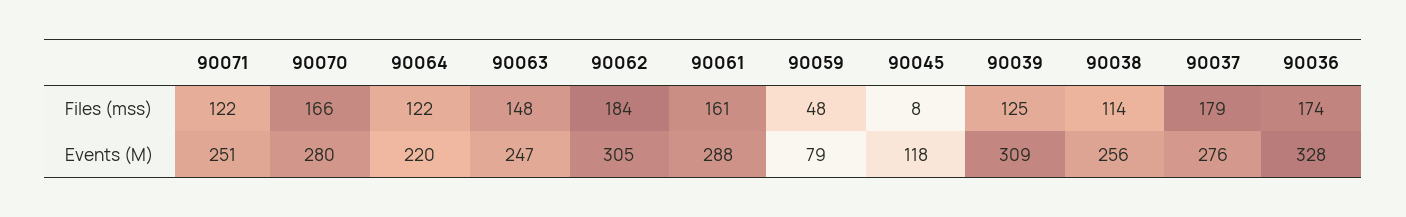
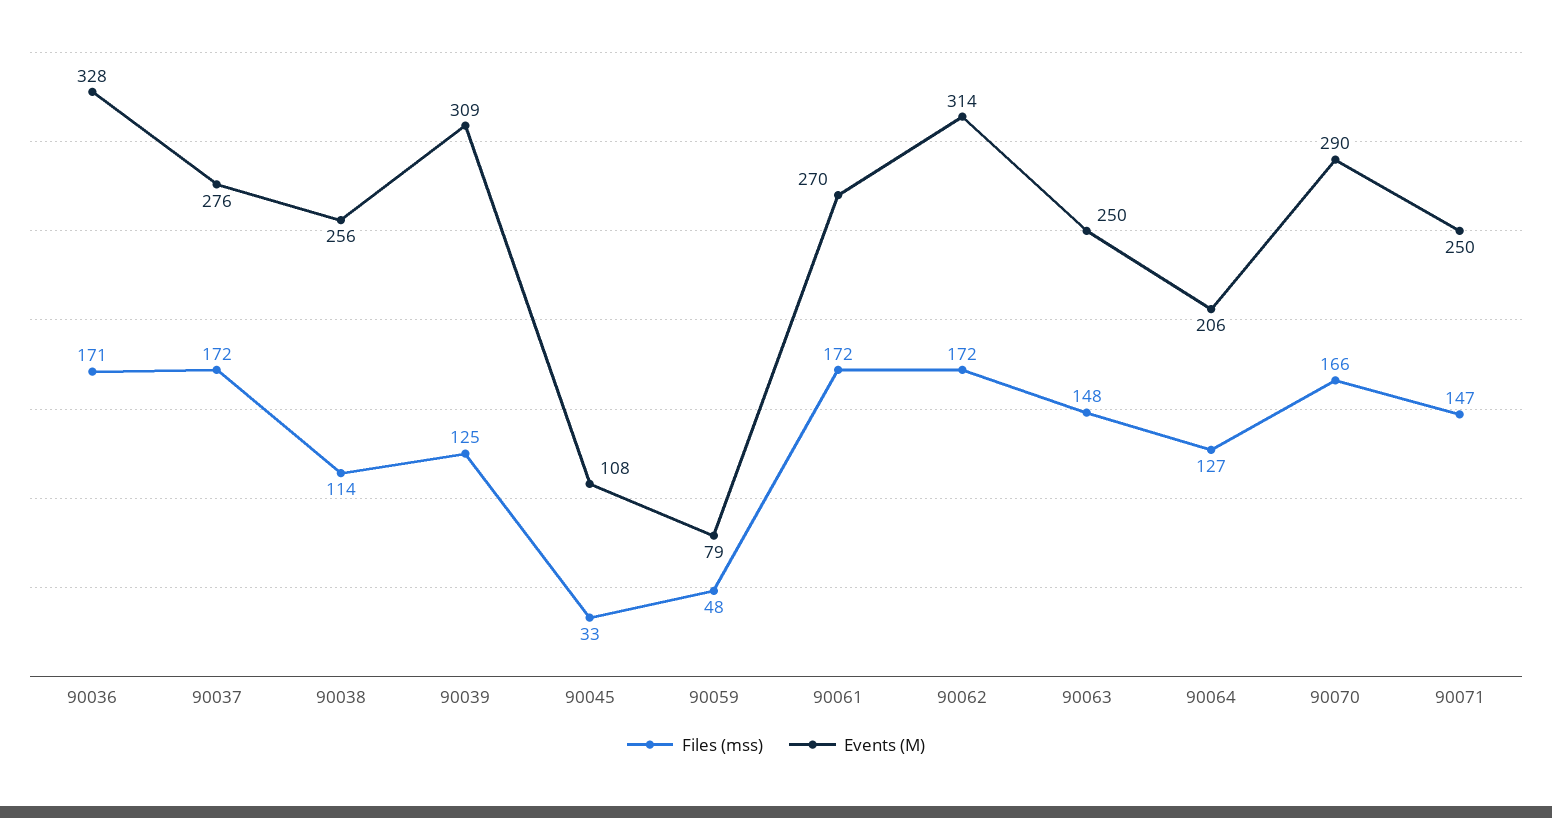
  {
    "Files (mss)": {
-     "90071": 122,
+     "90071": 147,
      "90070": 166,
-     "90064": 122,
+     "90064": 127,
      "90063": 148,
-     "90062": 184,
+     "90062": 172,
-     "90061": 161,
+     "90061": 172,
      "90059": 48,
-     "90045": 8,
+     "90045": 33,
      "90039": 125,
      "90038": 114,
-     "90037": 179,
+     "90037": 172,
-     "90036": 174
+     "90036": 171
    },
    "Events (M)": {
-     "90071": 251,
+     "90071": 250,
-     "90070": 280,
+     "90070": 290,
-     "90064": 220,
+     "90064": 206,
-     "90063": 247,
+     "90063": 250,
-     "90062": 305,
+     "90062": 314,
-     "90061": 288,
+     "90061": 270,
      "90059": 79,
-     "90045": 118,
+     "90045": 108,
      "90039": 309,
      "90038": 256,
      "90037": 276,
      "90036": 328
    }
  }

